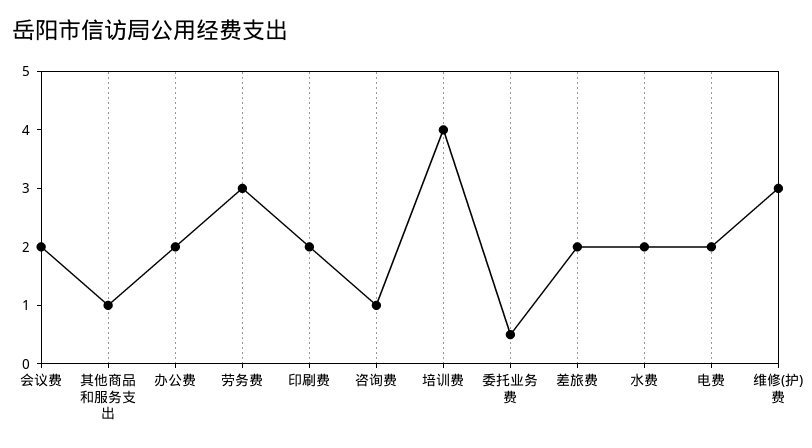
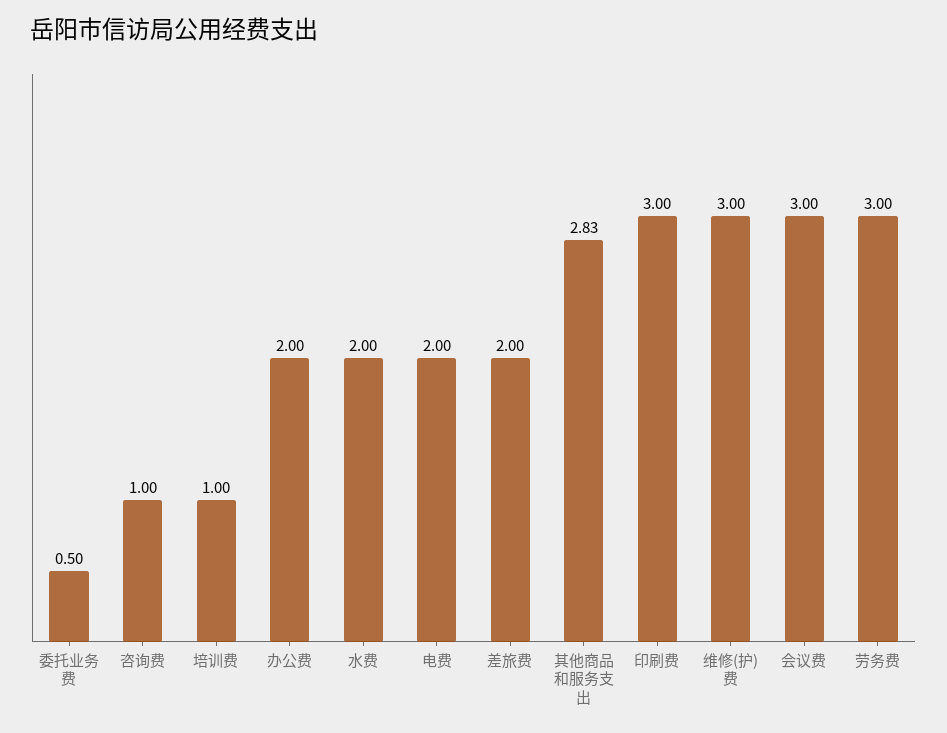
  {
-   "会议费": 2,
+   "会议费": 3,
-   "其他商品和服务支出": 1,
+   "其他商品和服务支出": 2.83,
    "办公费": 2,
    "劳务费": 3,
-   "印刷费": 2,
+   "印刷费": 3,
    "咨询费": 1,
-   "培训费": 4,
+   "培训费": 1,
    "委托业务费": 0.5,
    "差旅费": 2,
    "水费": 2,
    "电费": 2,
    "维修(护)费": 3
  }

